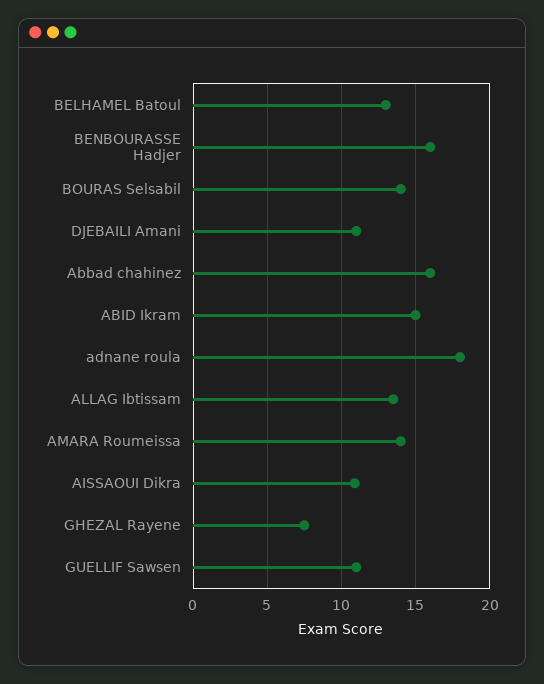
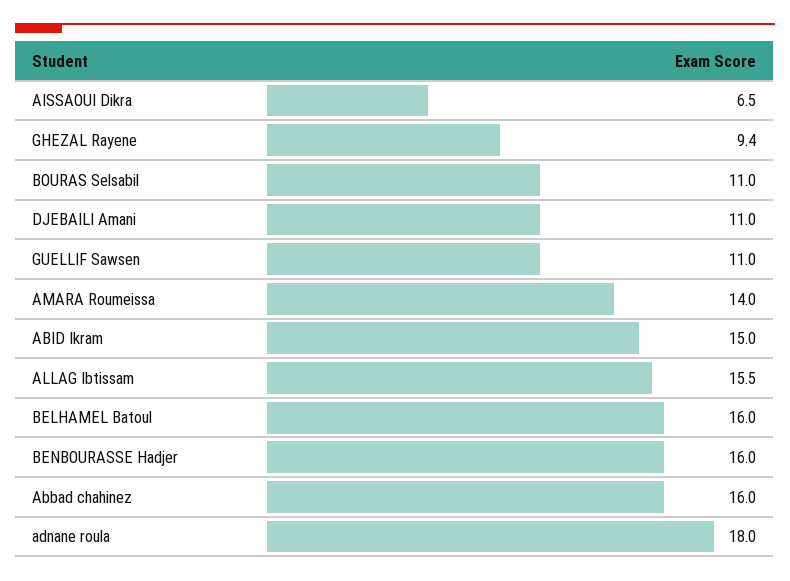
  {
-   "BELHAMEL Batoul": 13,
+   "BELHAMEL Batoul": 16,
    "BENBOURASSE Hadjer": 16,
-   "BOURAS Selsabil": 14,
+   "BOURAS Selsabil": 11,
    "DJEBAILI Amani": 11,
    "Abbad chahinez": 16,
    "ABID Ikram": 15,
    "adnane roula": 18,
-   "ALLAG Ibtissam": 13.5,
+   "ALLAG Ibtissam": 15.5,
    "AMARA Roumeissa": 14,
-   "AISSAOUI Dikra": 11,
+   "AISSAOUI Dikra": 6.5,
-   "GHEZAL Rayene": 7.5,
+   "GHEZAL Rayene": 9.4,
    "GUELLIF Sawsen": 11
  }

